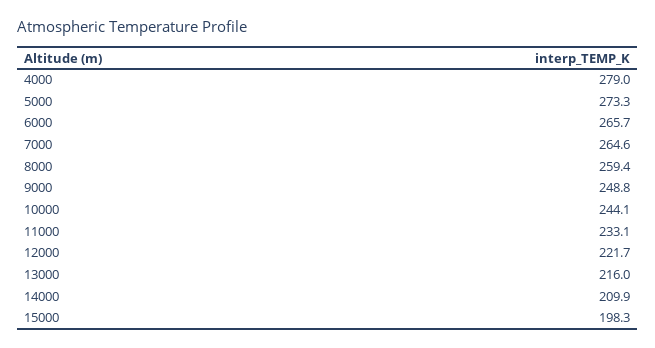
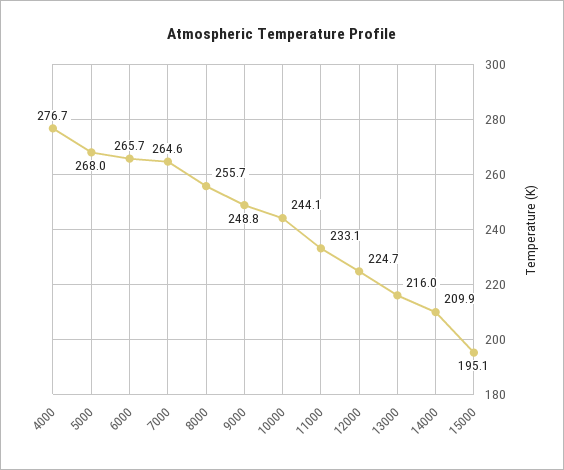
  {
-   "4000": 279,
+   "4000": 276.7,
-   "5000": 273.3,
+   "5000": 268,
    "6000": 265.7,
    "7000": 264.6,
-   "8000": 259.4,
+   "8000": 255.7,
    "9000": 248.8,
    "10000": 244.1,
    "11000": 233.1,
-   "12000": 221.7,
+   "12000": 224.7,
    "13000": 216,
    "14000": 209.9,
-   "15000": 198.3
+   "15000": 195.1
  }

